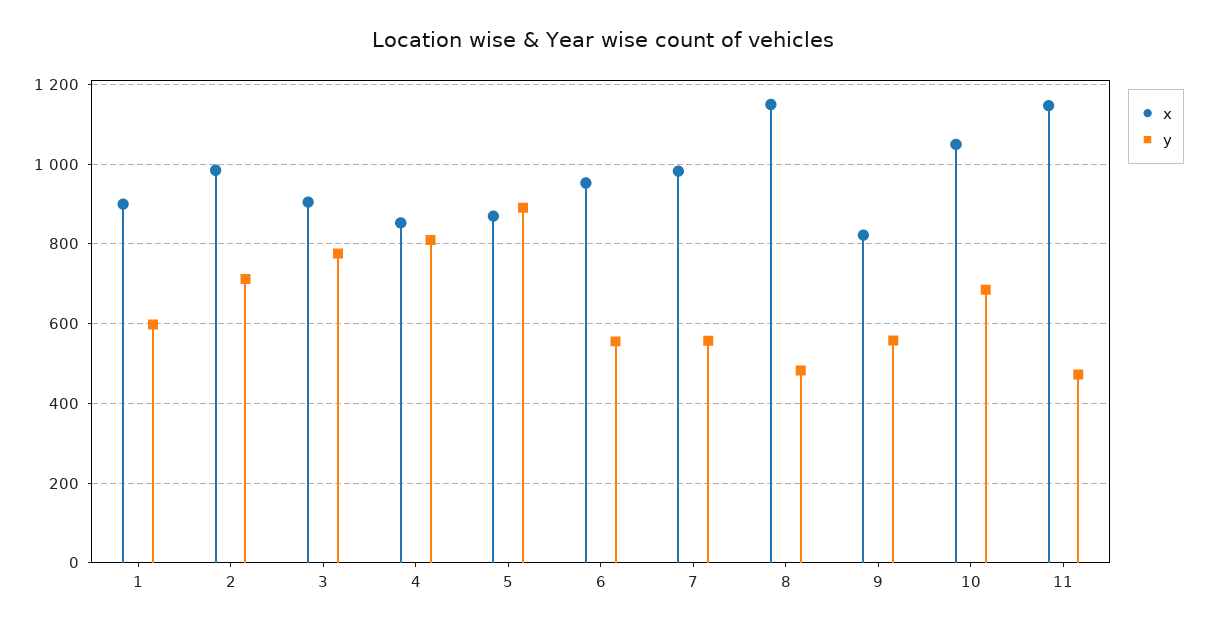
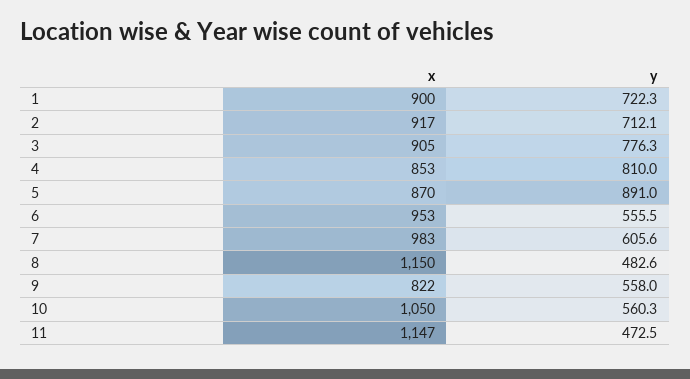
  {
    "x": {
      "1": 900,
-     "2": 980,
+     "2": 917,
      "3": 905,
      "4": 853,
      "5": 870,
      "6": 953,
      "7": 983,
      "8": 1150,
      "9": 822,
      "10": 1050,
      "11": 1147
    },
    "y": {
-     "1": 600,
+     "1": 722.3,
      "2": 712.1,
      "3": 776.3,
      "4": 810,
      "5": 891,
      "6": 555.5,
-     "7": 560,
+     "7": 605.6,
      "8": 482.6,
      "9": 558,
-     "10": 680,
+     "10": 560.3,
      "11": 472.5
    }
  }

